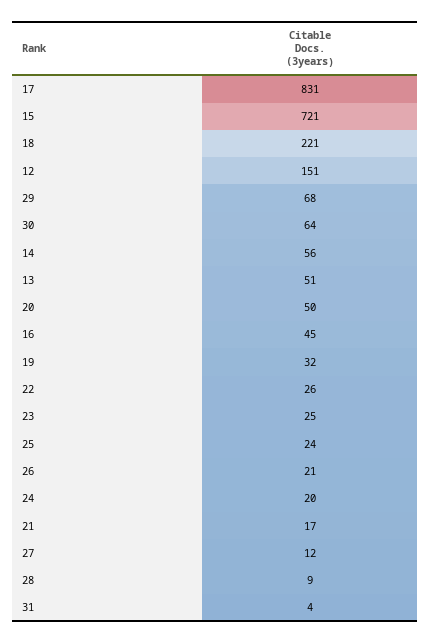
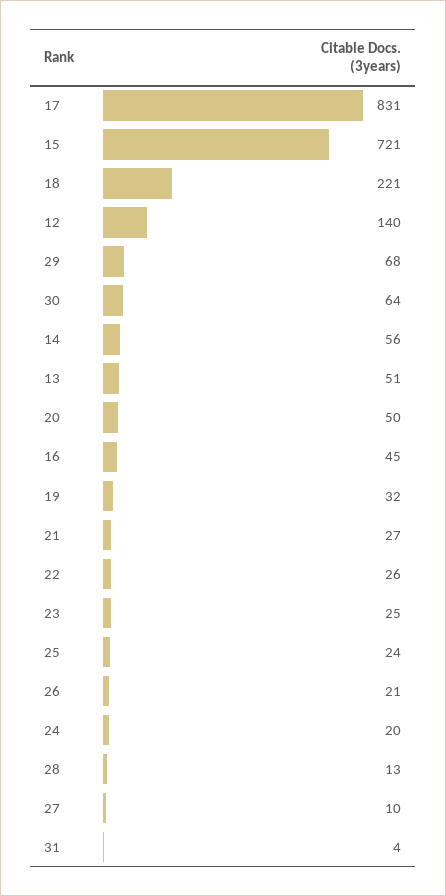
  {
    "17": 831,
    "15": 721,
    "18": 221,
-   "12": 151,
+   "12": 140,
    "29": 68,
    "30": 64,
    "14": 56,
    "13": 51,
    "20": 50,
    "16": 45,
    "19": 32,
    "22": 26,
    "23": 25,
    "25": 24,
    "26": 21,
    "24": 20,
-   "21": 17,
+   "21": 27,
-   "27": 12,
+   "27": 10,
-   "28": 9,
+   "28": 13,
    "31": 4
  }

